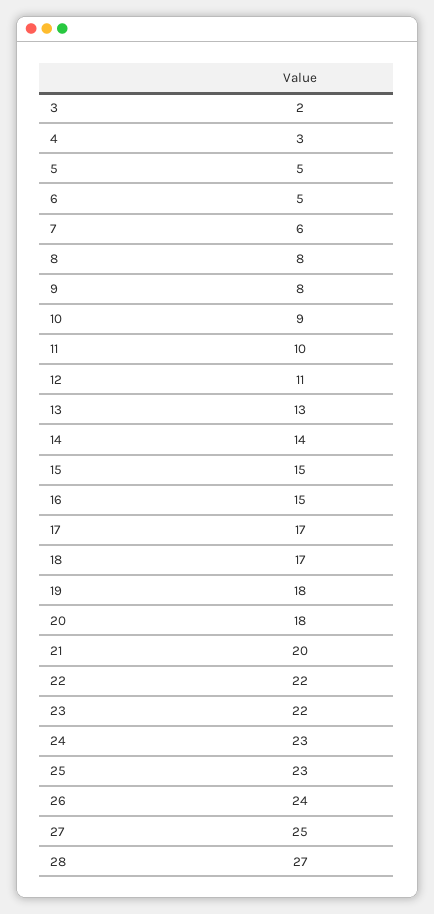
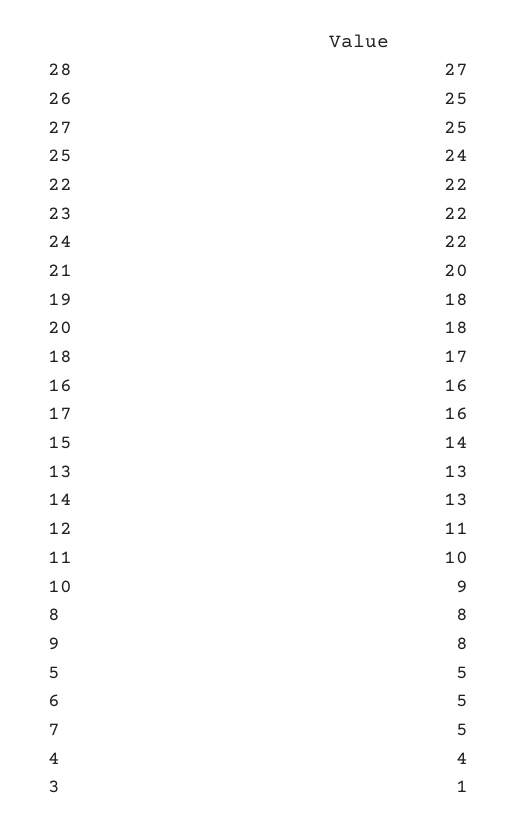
  {
-   "3": 2,
+   "3": 1,
-   "4": 3,
+   "4": 4,
    "5": 5,
    "6": 5,
-   "7": 6,
+   "7": 5,
    "8": 8,
    "9": 8,
    "10": 9,
    "11": 10,
    "12": 11,
    "13": 13,
-   "14": 14,
+   "14": 13,
-   "15": 15,
+   "15": 14,
-   "16": 15,
+   "16": 16,
-   "17": 17,
+   "17": 16,
    "18": 17,
    "19": 18,
    "20": 18,
    "21": 20,
    "22": 22,
    "23": 22,
-   "24": 23,
+   "24": 22,
-   "25": 23,
+   "25": 24,
-   "26": 24,
+   "26": 25,
    "27": 25,
    "28": 27
  }

